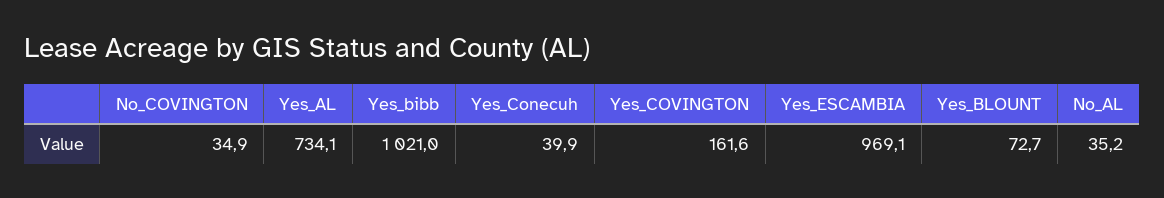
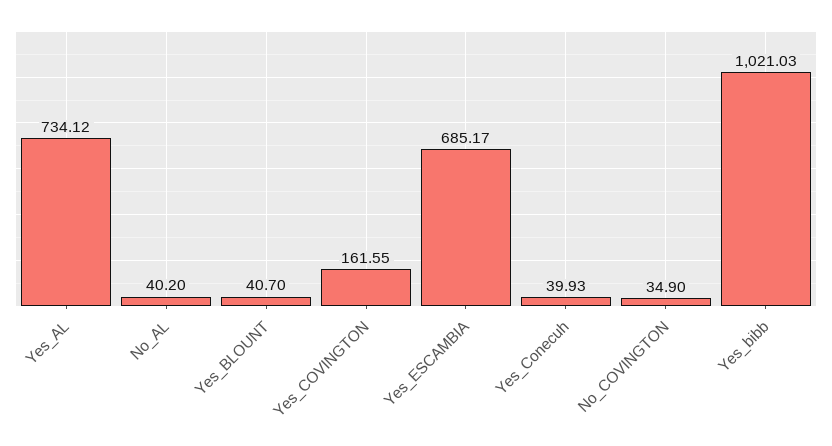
  {
    "No_COVINGTON": 34.9,
    "Yes_AL": 734.12,
    "Yes_bibb": 1021.03,
    "Yes_Conecuh": 39.93,
    "Yes_COVINGTON": 161.55,
-   "Yes_ESCAMBIA": 969.1,
+   "Yes_ESCAMBIA": 685.17,
-   "Yes_BLOUNT": 72.7,
+   "Yes_BLOUNT": 40.7,
-   "No_AL": 35.2
+   "No_AL": 40.2
  }

